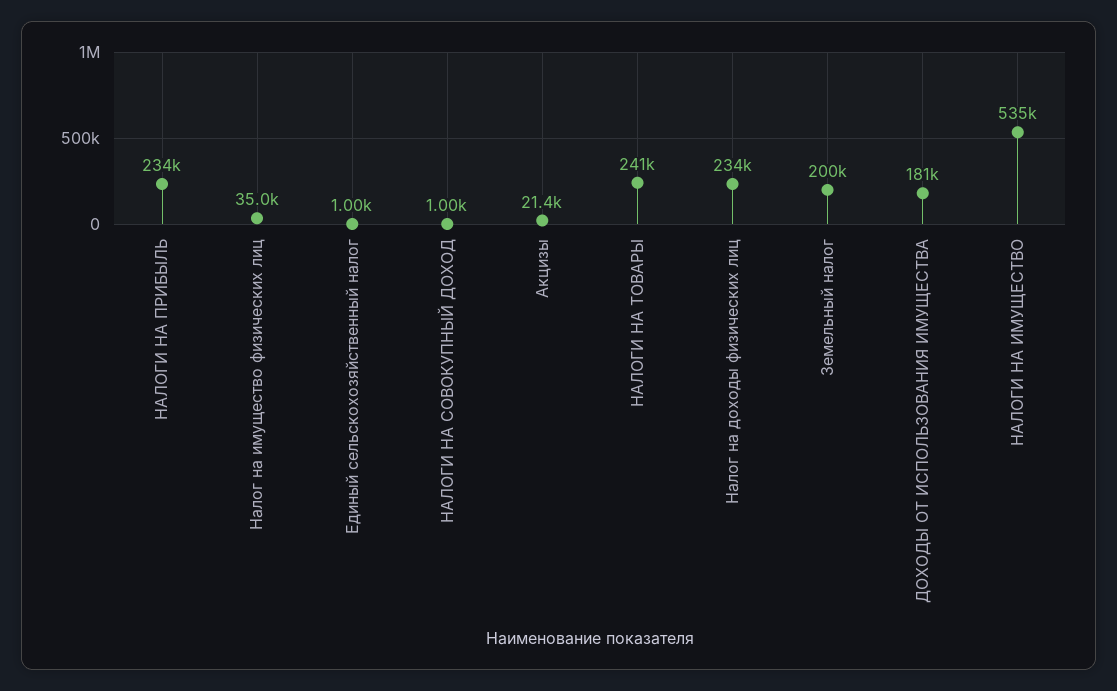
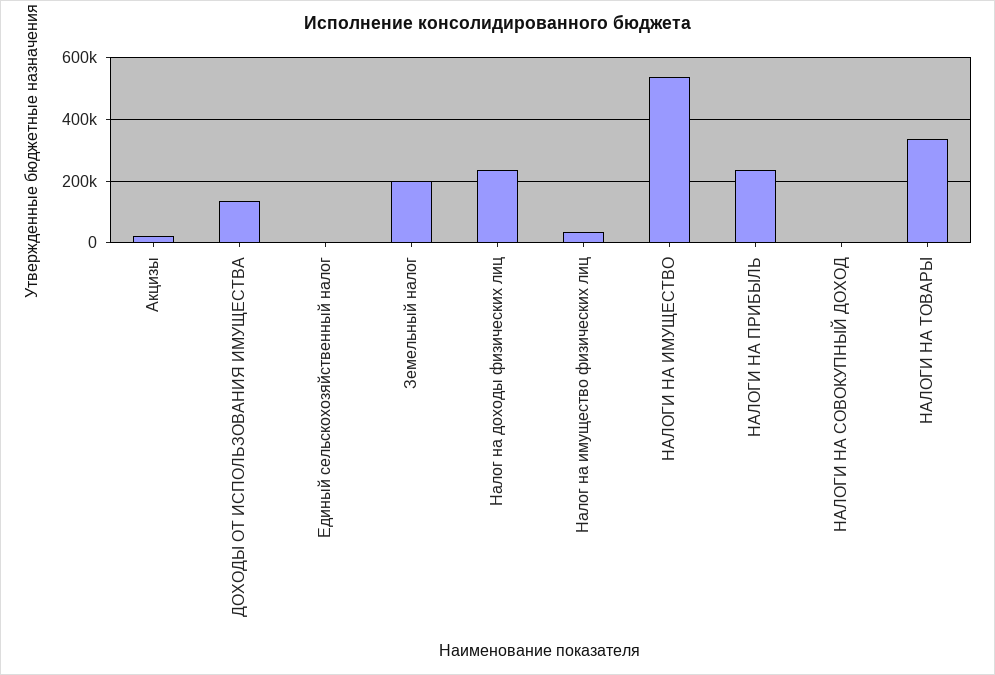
  {
    "НАЛОГИ НА ПРИБЫЛЬ": 234000,
    "Налог на имущество физических лиц": 35000,
    "Единый сельскохозяйственный налог": 1000,
    "НАЛОГИ НА СОВОКУПНЫЙ ДОХОД": 1000,
    "Акцизы": 21400,
-   "НАЛОГИ НА ТОВАРЫ": 241000,
+   "НАЛОГИ НА ТОВАРЫ": 340000,
    "Налог на доходы физических лиц": 234000,
    "Земельный налог": 200000,
-   "ДОХОДЫ ОТ ИСПОЛЬЗОВАНИЯ ИМУЩЕСТВА": 181000,
+   "ДОХОДЫ ОТ ИСПОЛЬЗОВАНИЯ ИМУЩЕСТВА": 140000,
    "НАЛОГИ НА ИМУЩЕСТВО": 535000
  }

